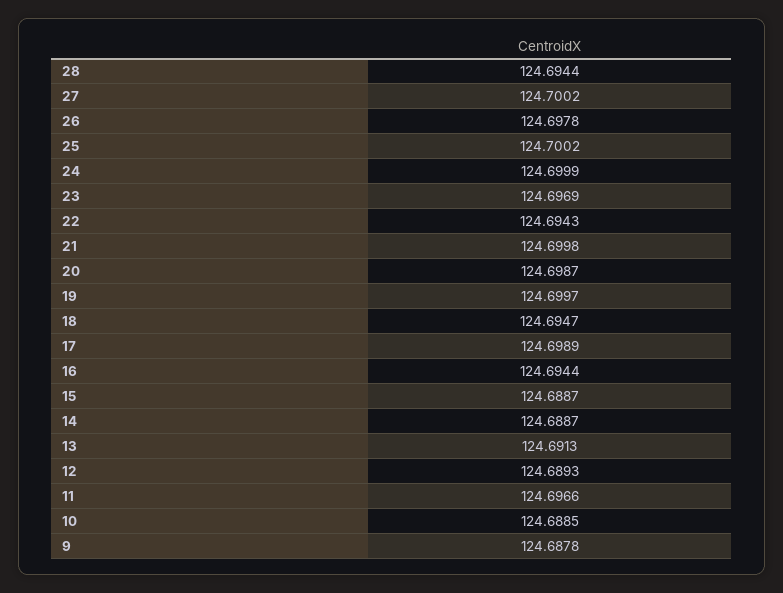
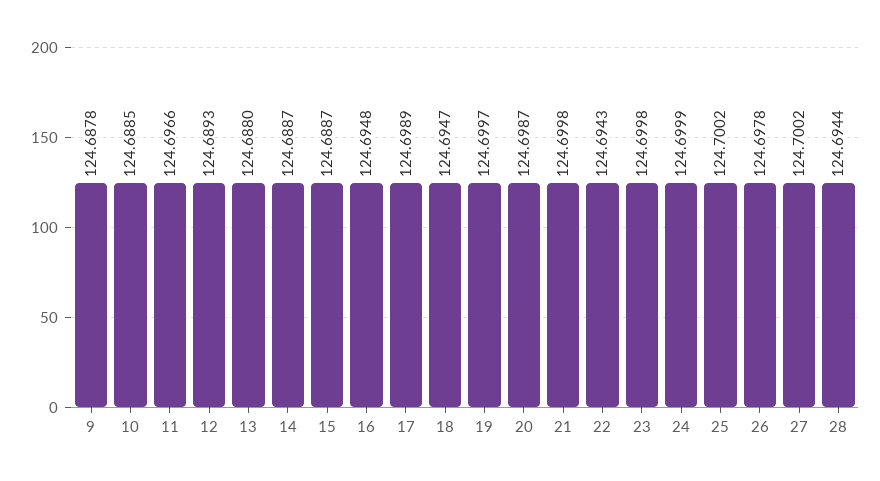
  {
    "28": 124.6944,
    "27": 124.7002,
    "26": 124.6978,
    "25": 124.7002,
    "24": 124.6999,
-   "23": 124.6969,
+   "23": 124.6998,
    "22": 124.6943,
    "21": 124.6998,
    "20": 124.6987,
    "19": 124.6997,
    "18": 124.6947,
    "17": 124.6989,
-   "16": 124.6944,
+   "16": 124.6948,
    "15": 124.6887,
    "14": 124.6887,
-   "13": 124.6913,
+   "13": 124.688,
    "12": 124.6893,
    "11": 124.6966,
    "10": 124.6885,
    "9": 124.6878
  }

